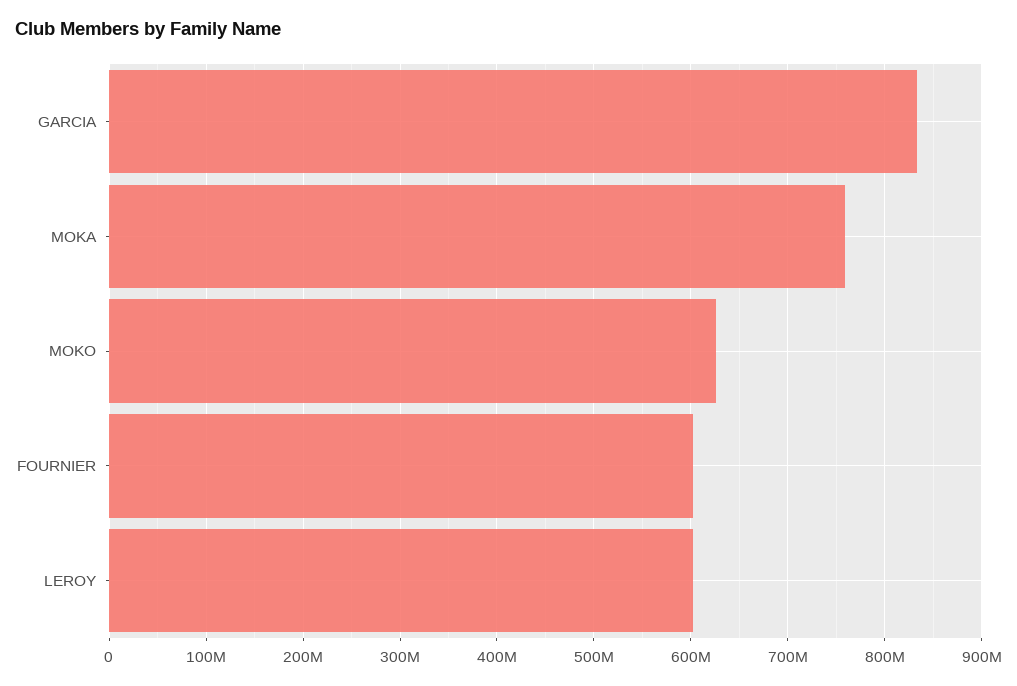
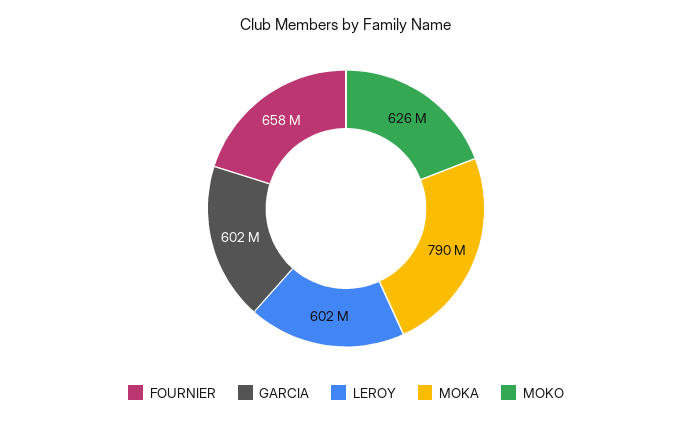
  {
-   "GARCIA": 830000000,
+   "GARCIA": 602000000,
-   "MOKA": 760000000,
+   "MOKA": 790000000,
    "MOKO": 626000000,
-   "FOURNIER": 600000000,
+   "FOURNIER": 658000000,
    "LEROY": 602000000
  }

